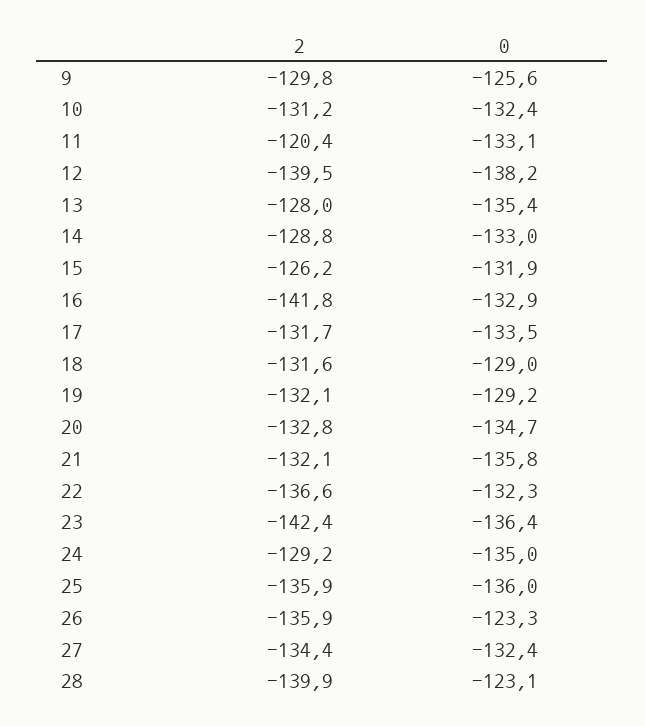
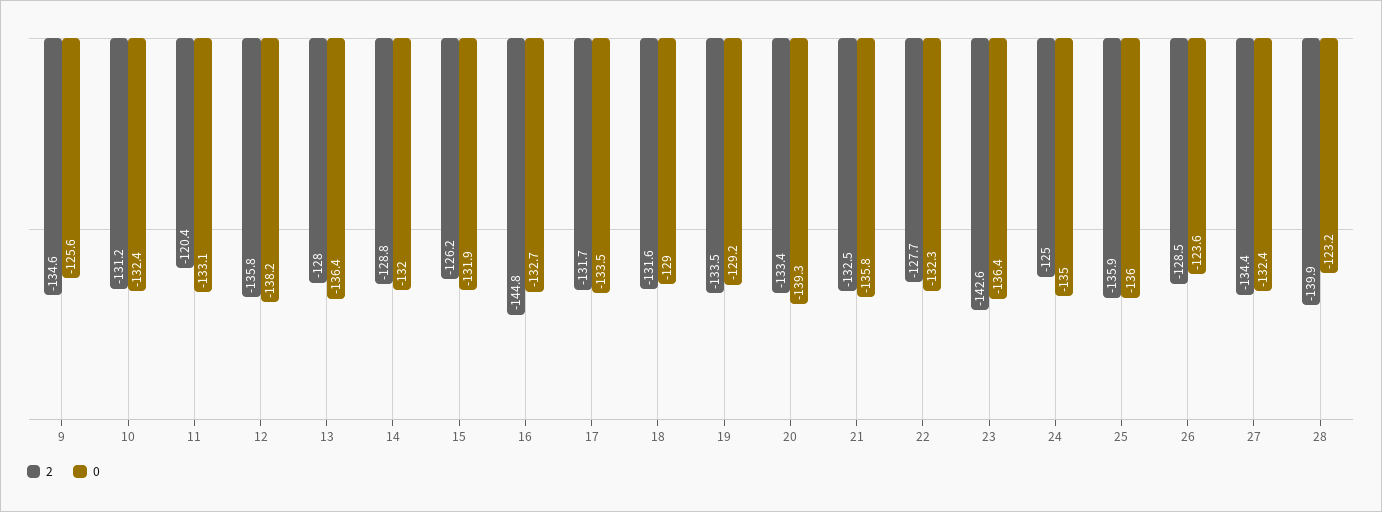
  {
    "2": {
-     "9": -129.8,
+     "9": -134.6,
      "10": -131.2,
      "11": -120.4,
-     "12": -139.5,
+     "12": -135.8,
      "13": -128,
      "14": -128.8,
      "15": -126.2,
-     "16": -141.8,
+     "16": -144.8,
      "17": -131.7,
      "18": -131.6,
-     "19": -132.1,
+     "19": -133.5,
-     "20": -132.8,
+     "20": -133.4,
-     "21": -132.1,
+     "21": -132.5,
-     "22": -136.6,
+     "22": -127.7,
-     "23": -142.4,
+     "23": -142.6,
-     "24": -129.2,
+     "24": -125,
      "25": -135.9,
-     "26": -135.9,
+     "26": -128.5,
      "27": -134.4,
      "28": -139.9
    },
    "0": {
      "9": -125.6,
      "10": -132.4,
      "11": -133.1,
      "12": -138.2,
-     "13": -135.4,
+     "13": -136.4,
-     "14": -133,
+     "14": -132,
      "15": -131.9,
-     "16": -132.9,
+     "16": -132.7,
      "17": -133.5,
      "18": -129,
      "19": -129.2,
-     "20": -134.7,
+     "20": -139.3,
      "21": -135.8,
      "22": -132.3,
      "23": -136.4,
      "24": -135,
      "25": -136,
-     "26": -123.3,
+     "26": -123.6,
      "27": -132.4,
-     "28": -123.1
+     "28": -123.2
    }
  }

